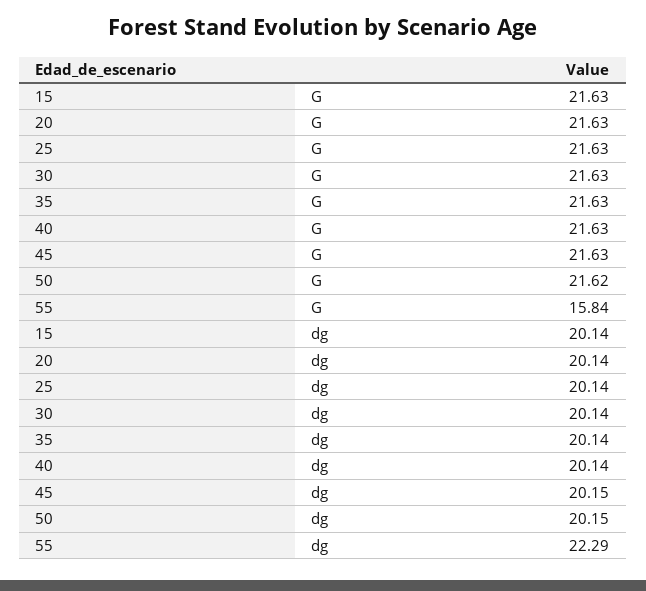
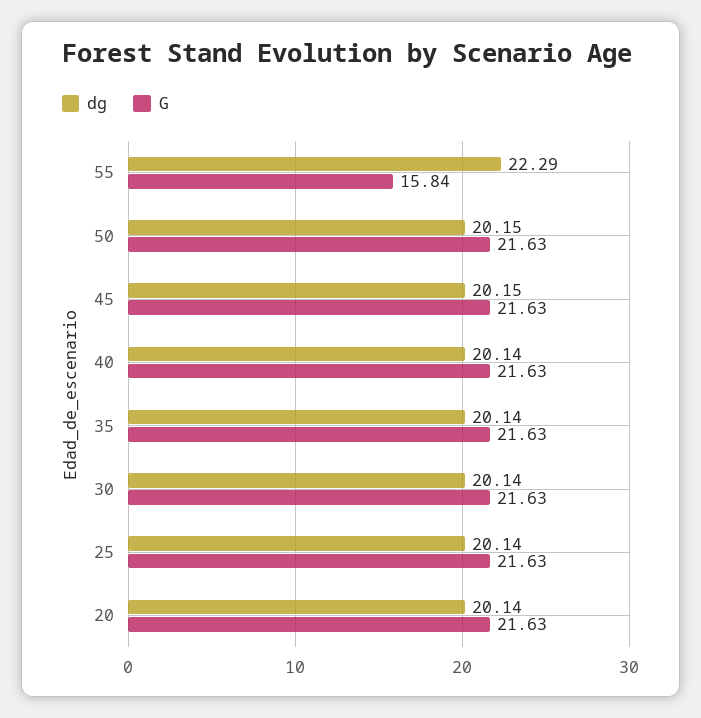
  {
    "G": {
-     "15": 21.63,
      "20": 21.63,
      "25": 21.63,
      "30": 21.63,
      "35": 21.63,
      "40": 21.63,
      "45": 21.63,
-     "50": 21.62,
+     "50": 21.63,
      "55": 15.84
    },
    "dg": {
-     "15": 20.14,
      "20": 20.14,
      "25": 20.14,
      "30": 20.14,
      "35": 20.14,
      "40": 20.14,
      "45": 20.15,
      "50": 20.15,
      "55": 22.29
    }
  }

